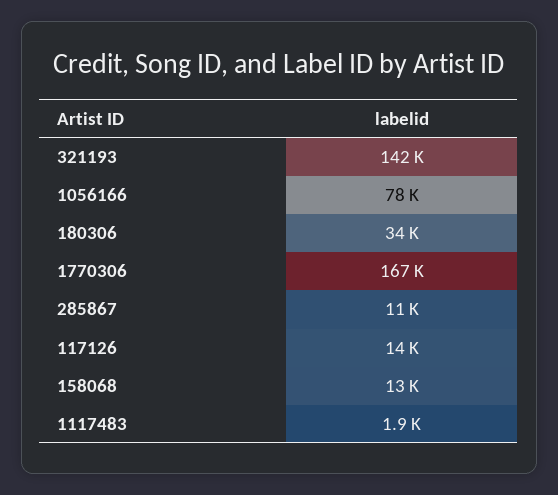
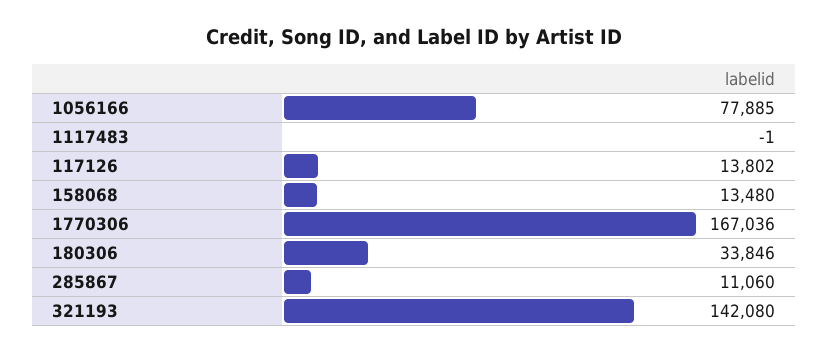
  {
    "321193": 142080,
    "1056166": 77885,
    "180306": 33846,
    "1770306": 167036,
    "285867": 11060,
    "117126": 13802,
    "158068": 13480,
-   "1117483": 1900
+   "1117483": -1
  }

